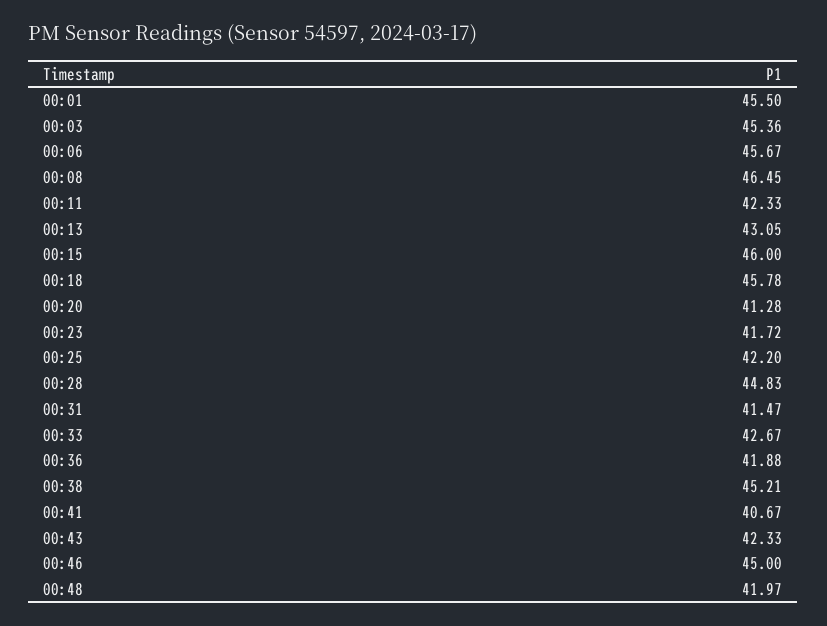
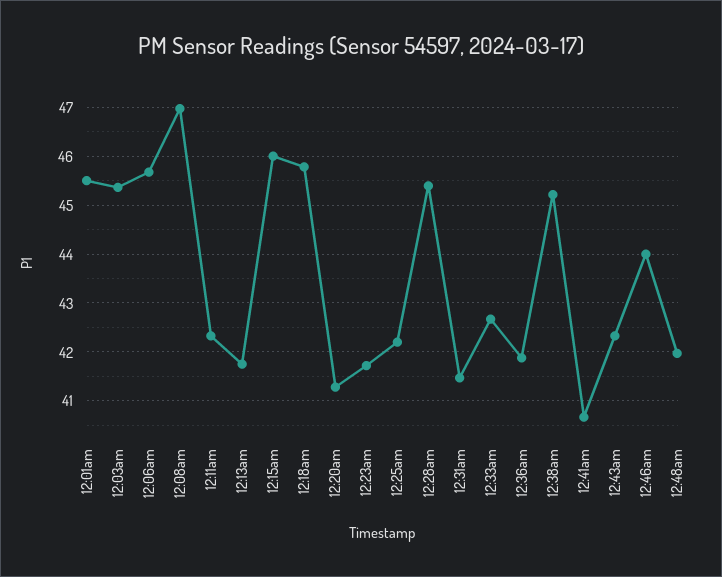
  {
    "00:01": 45.5,
    "00:03": 45.36,
    "00:06": 45.67,
-   "00:08": 46.45,
+   "00:08": 47,
    "00:11": 42.33,
-   "00:13": 43.05,
+   "00:13": 41.8,
    "00:15": 46,
    "00:18": 45.78,
    "00:20": 41.28,
    "00:23": 41.72,
    "00:25": 42.2,
-   "00:28": 44.83,
+   "00:28": 45.4,
    "00:31": 41.47,
    "00:33": 42.67,
    "00:36": 41.88,
    "00:38": 45.21,
    "00:41": 40.67,
    "00:43": 42.33,
-   "00:46": 45,
+   "00:46": 44,
    "00:48": 41.97
  }

